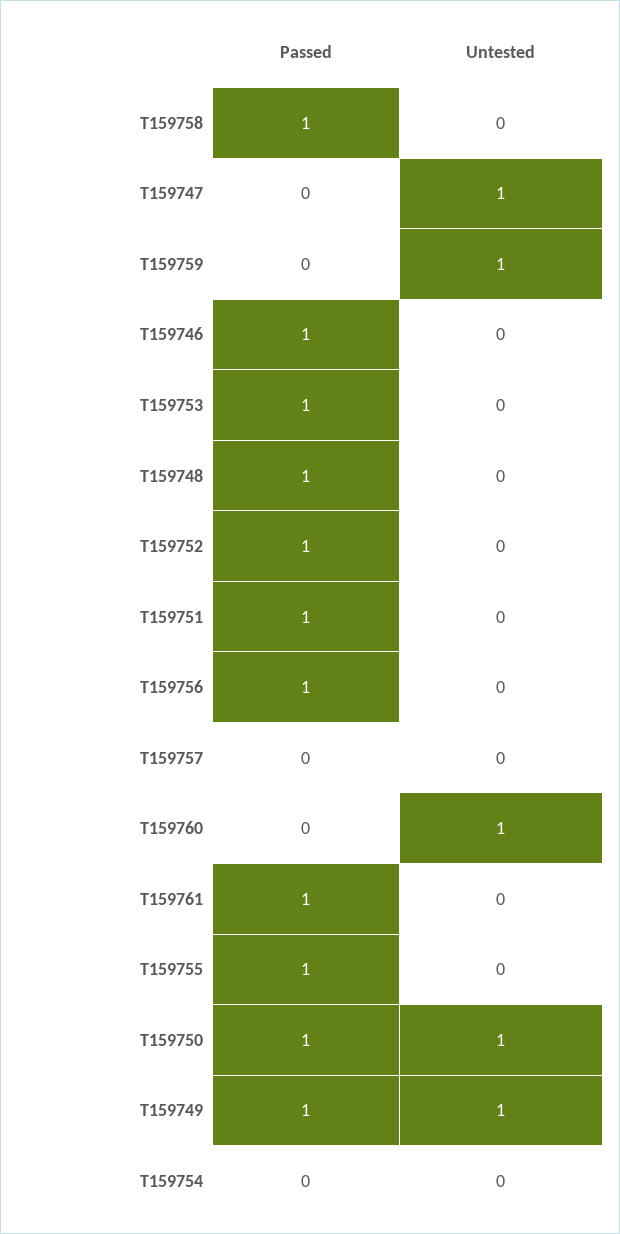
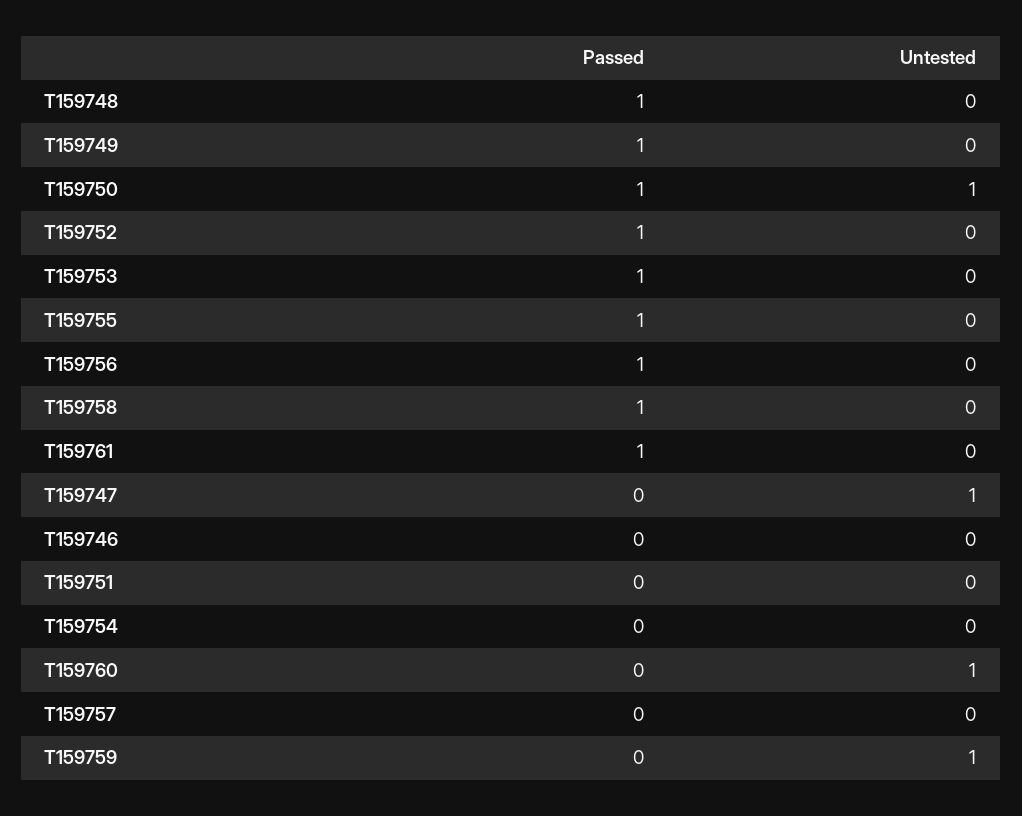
  {
    "Passed": {
      "T159758": 1,
      "T159747": 0,
      "T159759": 0,
-     "T159746": 1,
+     "T159746": 0,
      "T159753": 1,
      "T159748": 1,
      "T159752": 1,
-     "T159751": 1,
+     "T159751": 0,
      "T159756": 1,
      "T159757": 0,
      "T159760": 0,
      "T159761": 1,
      "T159755": 1,
      "T159750": 1,
      "T159749": 1,
      "T159754": 0
    },
    "Untested": {
      "T159758": 0,
      "T159747": 1,
      "T159759": 1,
      "T159746": 0,
      "T159753": 0,
      "T159748": 0,
      "T159752": 0,
      "T159751": 0,
      "T159756": 0,
      "T159757": 0,
      "T159760": 1,
      "T159761": 0,
      "T159755": 0,
      "T159750": 1,
-     "T159749": 1,
+     "T159749": 0,
      "T159754": 0
    }
  }

